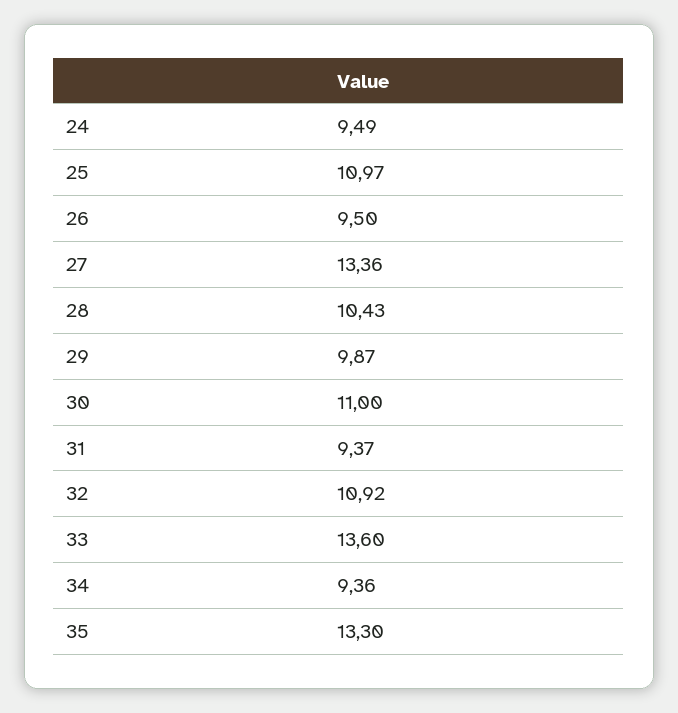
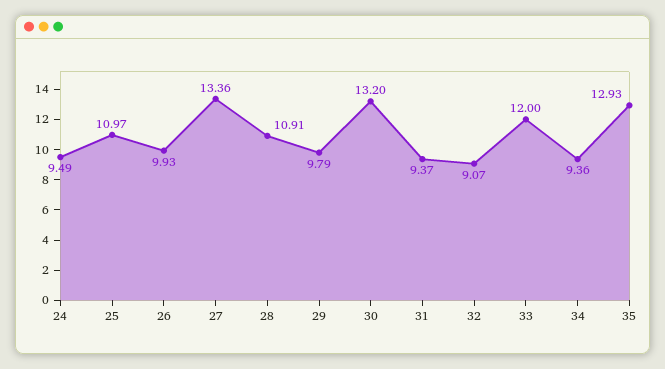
  {
    "24": 9.49,
    "25": 10.97,
-   "26": 9.5,
+   "26": 9.93,
    "27": 13.36,
-   "28": 10.43,
+   "28": 10.91,
-   "29": 9.87,
+   "29": 9.79,
-   "30": 11,
+   "30": 13.2,
    "31": 9.37,
-   "32": 10.92,
+   "32": 9.07,
-   "33": 13.6,
+   "33": 12,
    "34": 9.36,
-   "35": 13.3
+   "35": 12.93
  }

